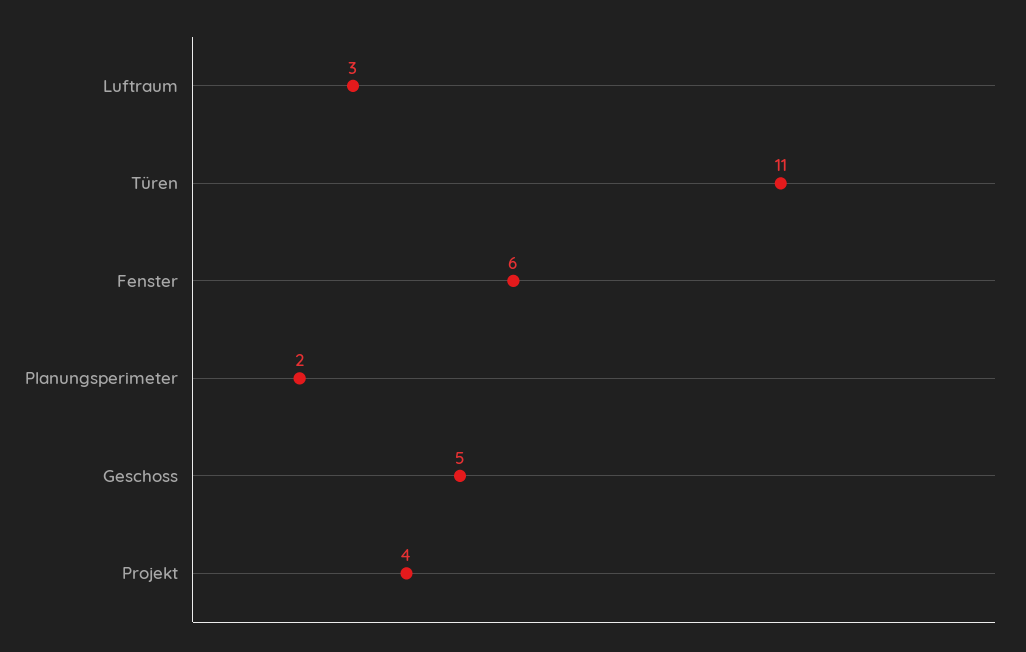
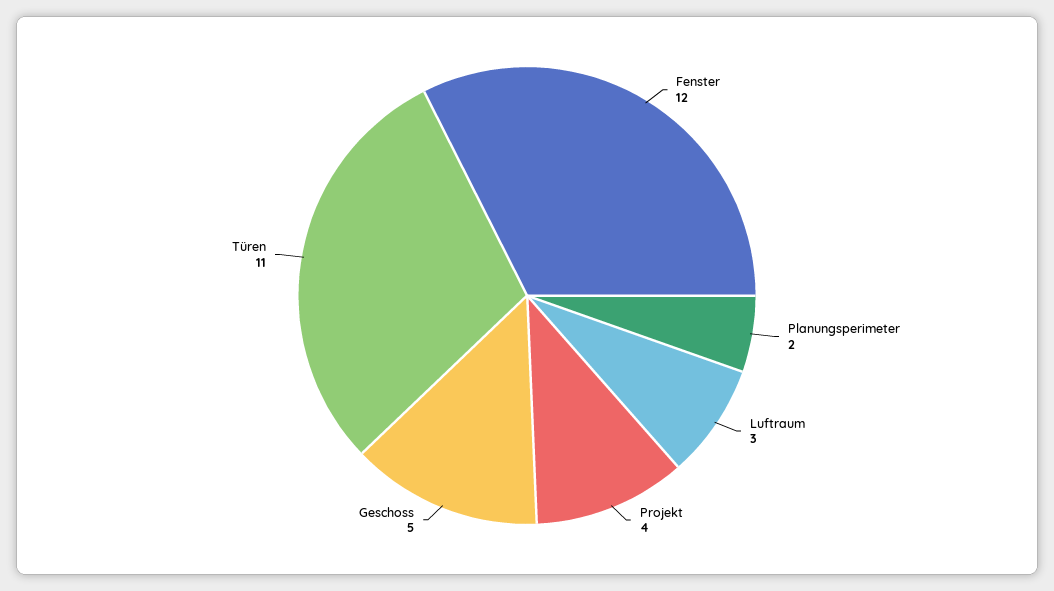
  {
    "Luftraum": 3,
    "Türen": 11,
-   "Fenster": 6,
+   "Fenster": 12,
    "Planungsperimeter": 2,
    "Geschoss": 5,
    "Projekt": 4
  }

